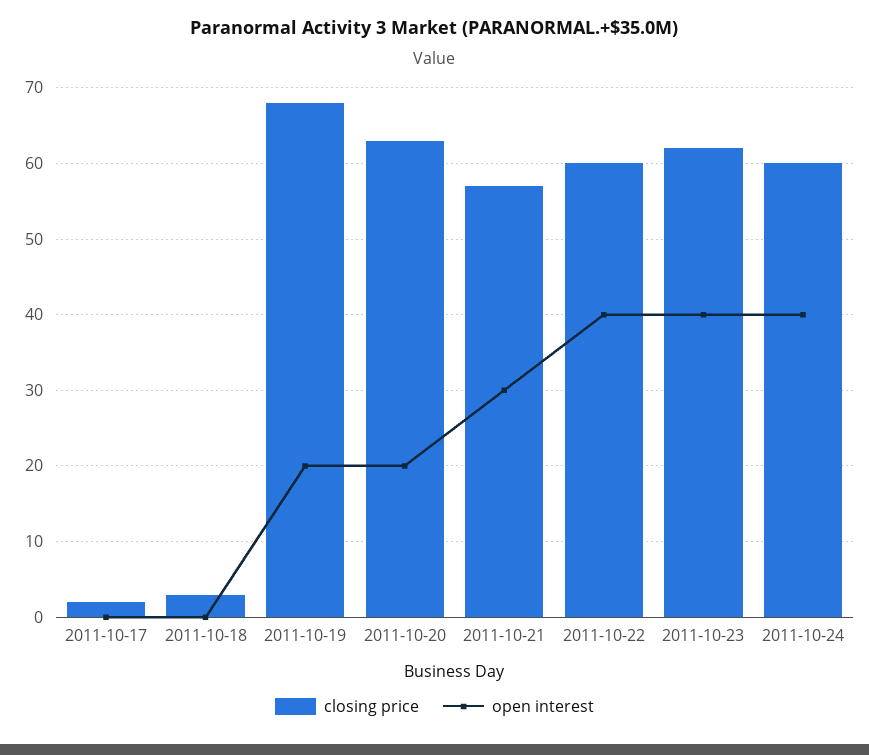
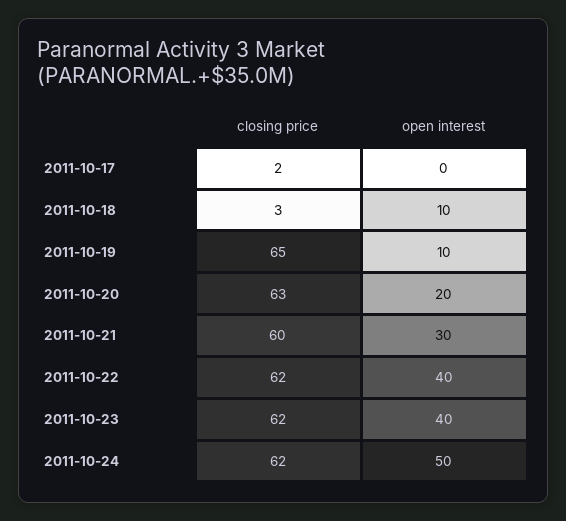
  {
    "closing price": {
      "2011-10-17": 2,
      "2011-10-18": 3,
-     "2011-10-19": 68,
+     "2011-10-19": 65,
      "2011-10-20": 63,
-     "2011-10-21": 57,
+     "2011-10-21": 60,
-     "2011-10-22": 60,
+     "2011-10-22": 62,
      "2011-10-23": 62,
-     "2011-10-24": 60
+     "2011-10-24": 62
    },
    "open interest": {
      "2011-10-17": 0,
-     "2011-10-18": 0,
+     "2011-10-18": 10,
-     "2011-10-19": 20,
+     "2011-10-19": 10,
      "2011-10-20": 20,
      "2011-10-21": 30,
      "2011-10-22": 40,
      "2011-10-23": 40,
-     "2011-10-24": 40
+     "2011-10-24": 50
    }
  }

